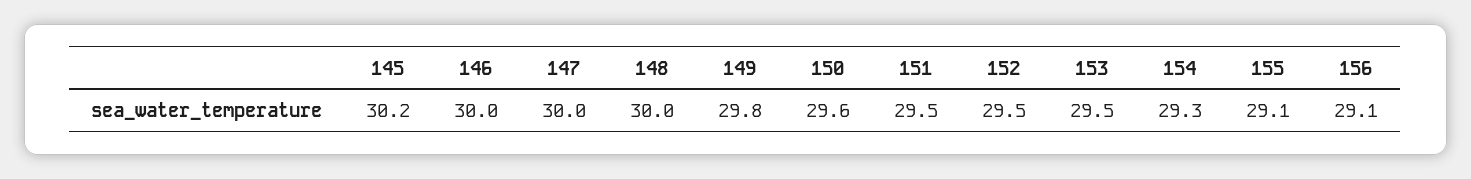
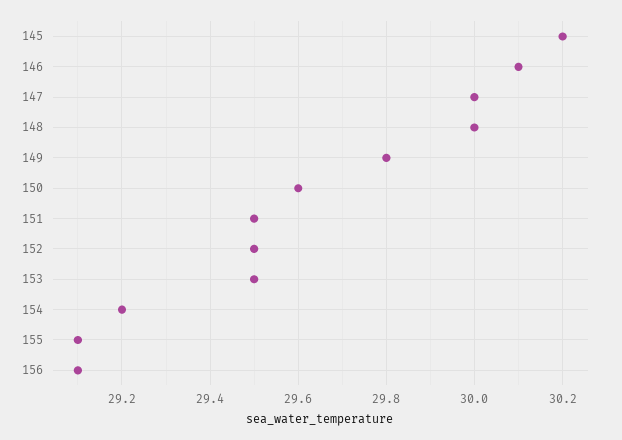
  {
    "145": 30.2,
-   "146": 30,
+   "146": 30.1,
    "147": 30,
    "148": 30,
    "149": 29.8,
    "150": 29.6,
    "151": 29.5,
    "152": 29.5,
    "153": 29.5,
-   "154": 29.3,
+   "154": 29.2,
    "155": 29.1,
    "156": 29.1
  }

